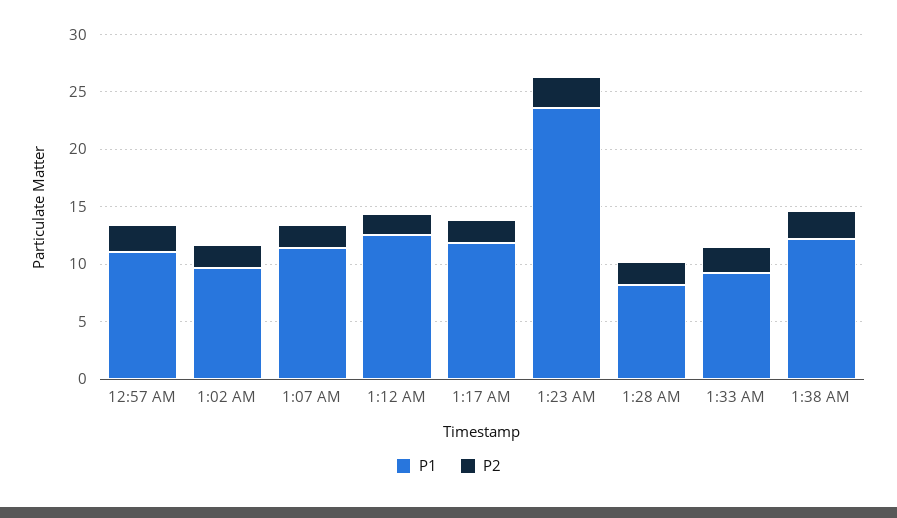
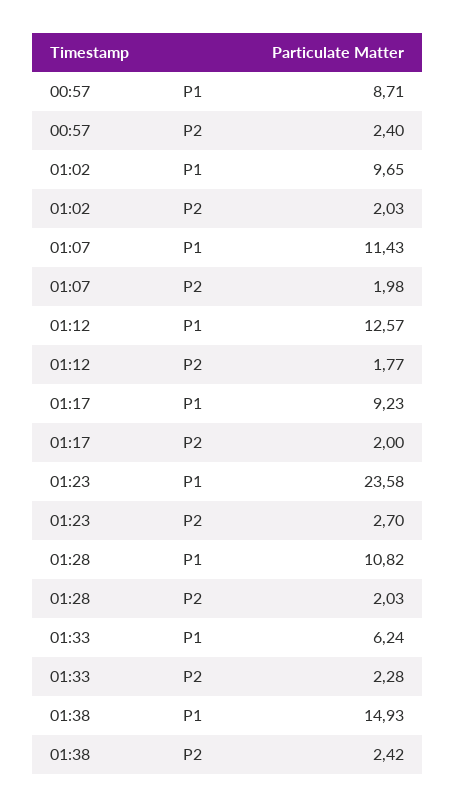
  {
    "P1": {
-     "12:57 AM": 11,
+     "12:57 AM": 8.71,
      "1:02 AM": 9.65,
      "1:07 AM": 11.43,
      "1:12 AM": 12.57,
-     "1:17 AM": 12,
+     "1:17 AM": 9.23,
      "1:23 AM": 23.58,
-     "1:28 AM": 8,
+     "1:28 AM": 10.82,
-     "1:33 AM": 9,
+     "1:33 AM": 6.24,
-     "1:38 AM": 12
+     "1:38 AM": 14.93
    },
    "P2": {
      "12:57 AM": 2.4,
      "1:02 AM": 2.03,
      "1:07 AM": 1.98,
      "1:12 AM": 1.77,
      "1:17 AM": 2,
      "1:23 AM": 2.7,
      "1:28 AM": 2.03,
      "1:33 AM": 2.28,
      "1:38 AM": 2.42
    }
  }

